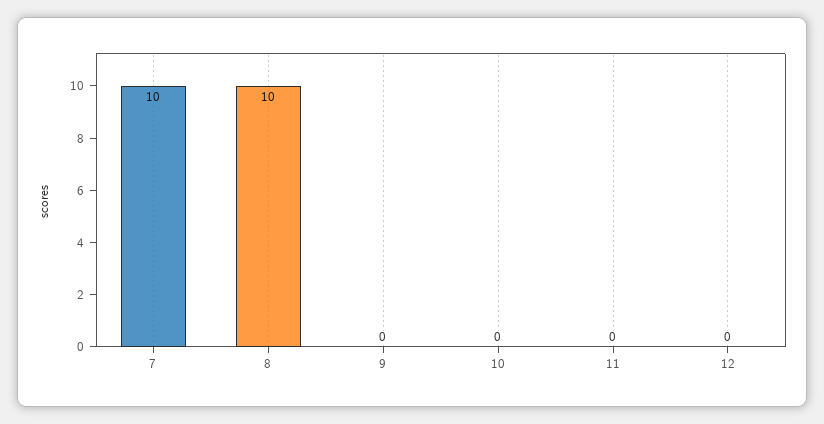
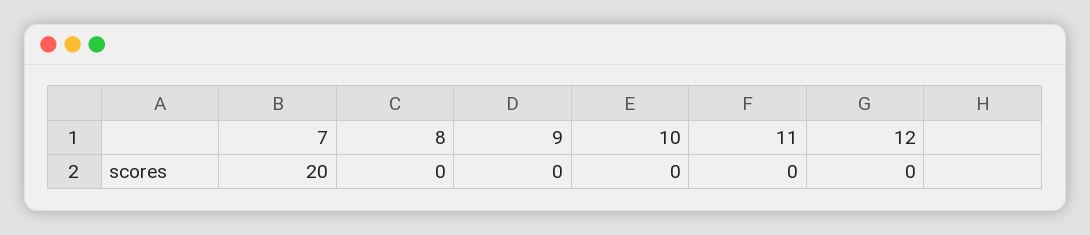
  {
-   "7": 10,
+   "7": 20,
-   "8": 10,
+   "8": 0,
    "9": 0,
    "10": 0,
    "11": 0,
    "12": 0
  }

